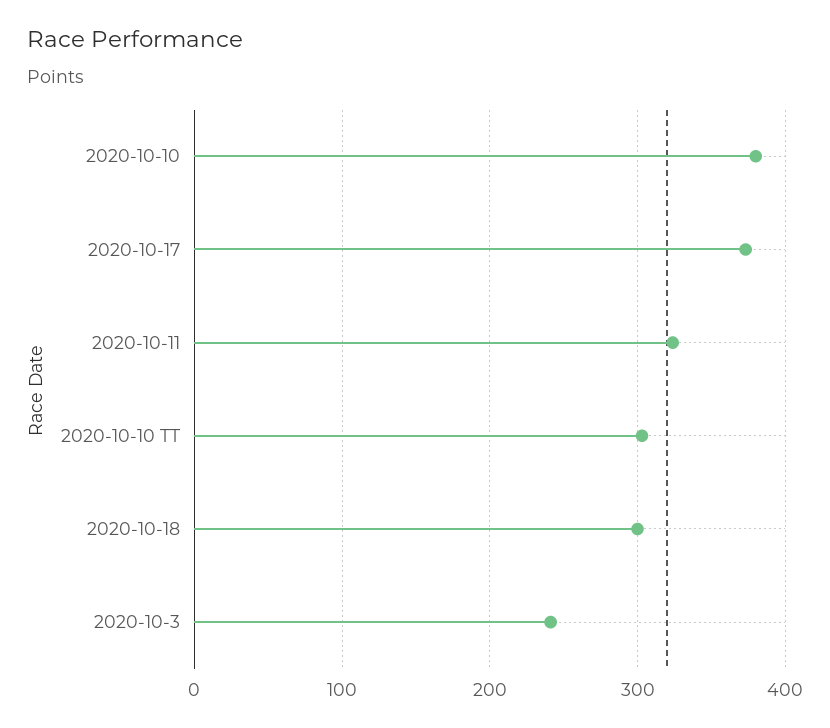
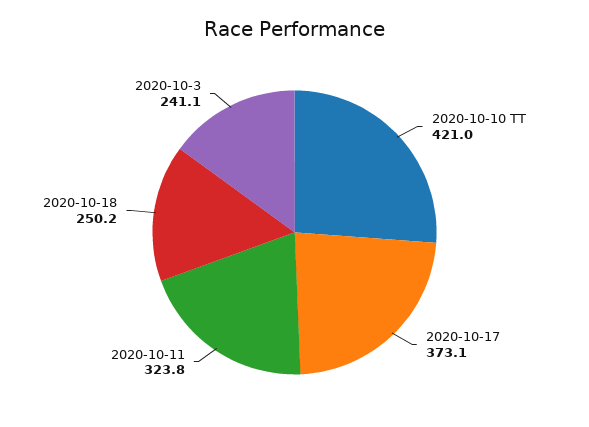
  {
-   "2020-10-10": 380,
    "2020-10-17": 373.1,
    "2020-10-11": 323.8,
-   "2020-10-10 TT": 300,
+   "2020-10-10 TT": 421,
-   "2020-10-18": 300,
+   "2020-10-18": 250.2,
    "2020-10-3": 241.1
  }

